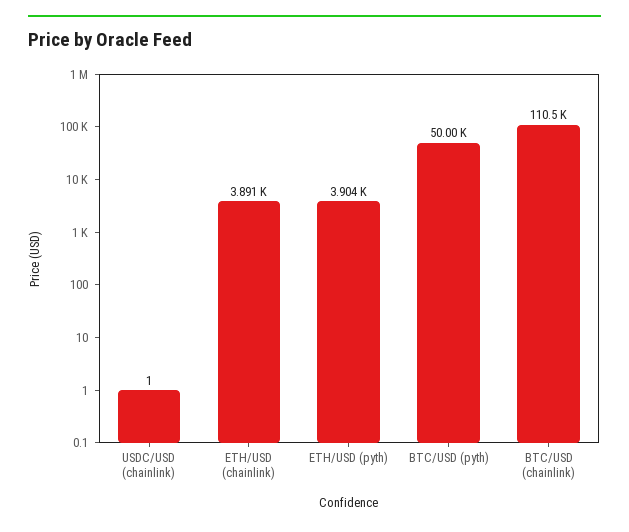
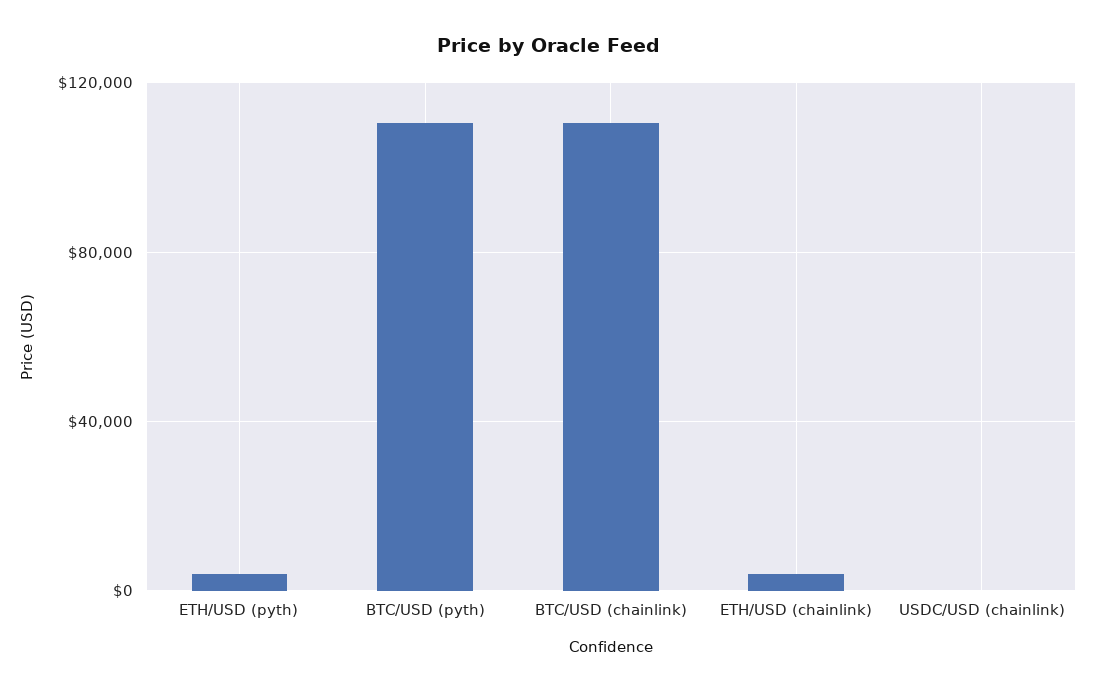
  {
    "USDC/USD (chainlink)": 1,
    "ETH/USD (chainlink)": 3891,
    "ETH/USD (pyth)": 3904,
-   "BTC/USD (pyth)": 50000,
+   "BTC/USD (pyth)": 110000,
    "BTC/USD (chainlink)": 110500
  }

